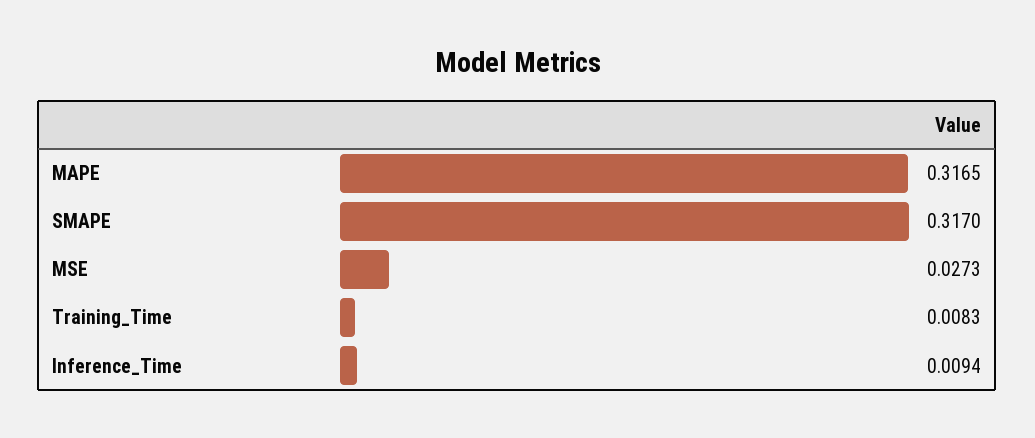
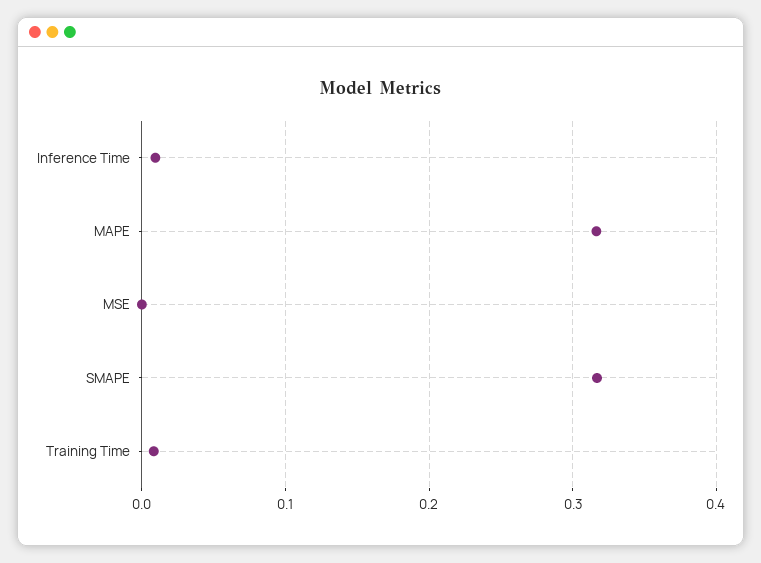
  {
    "MAPE": 0.3165,
    "SMAPE": 0.317,
-   "MSE": 0.0273,
+   "MSE": 0,
    "Training_Time": 0.0083,
    "Inference_Time": 0.0094
  }

